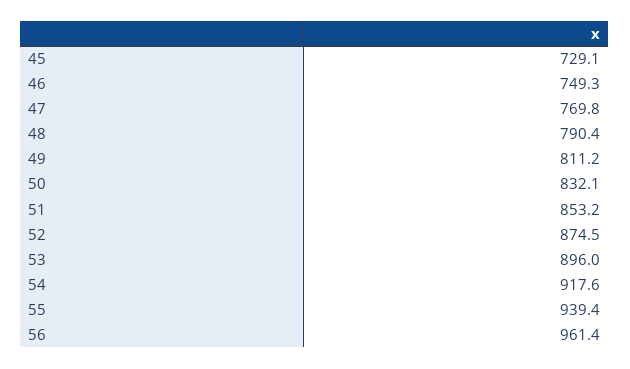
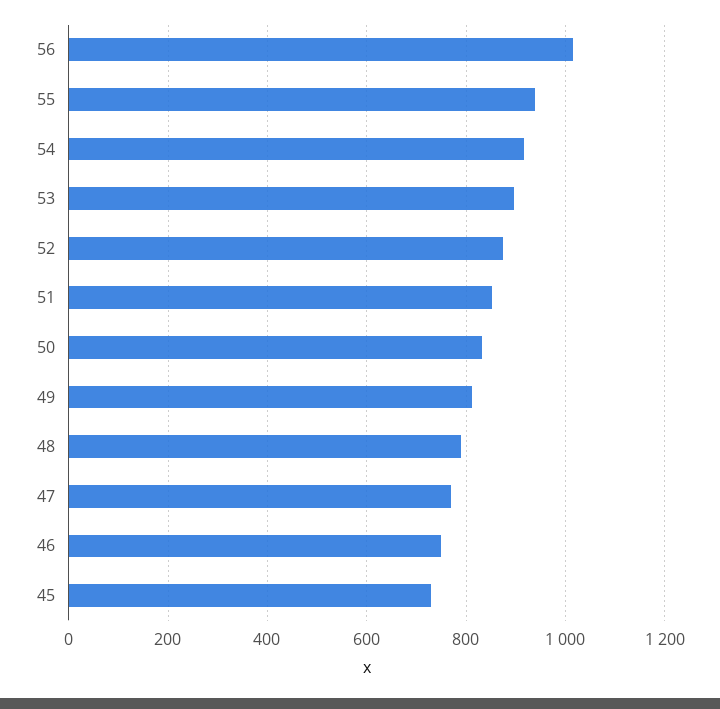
  {
    "45": 729.1,
    "46": 749.3,
    "47": 769.8,
    "48": 790.4,
    "49": 811.2,
    "50": 832.1,
    "51": 853.2,
    "52": 874.5,
    "53": 896,
    "54": 917.6,
    "55": 939.4,
-   "56": 961.4
+   "56": 1020
  }

